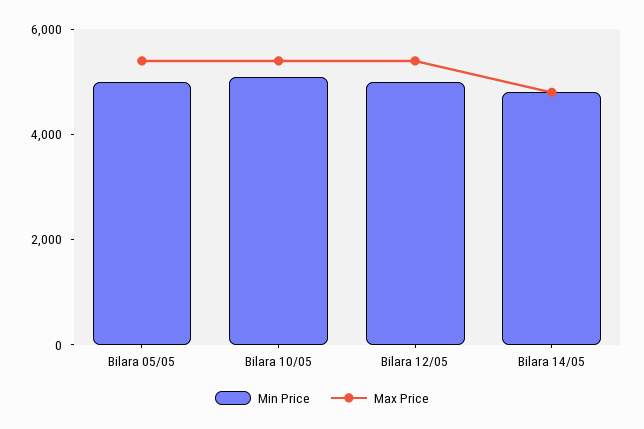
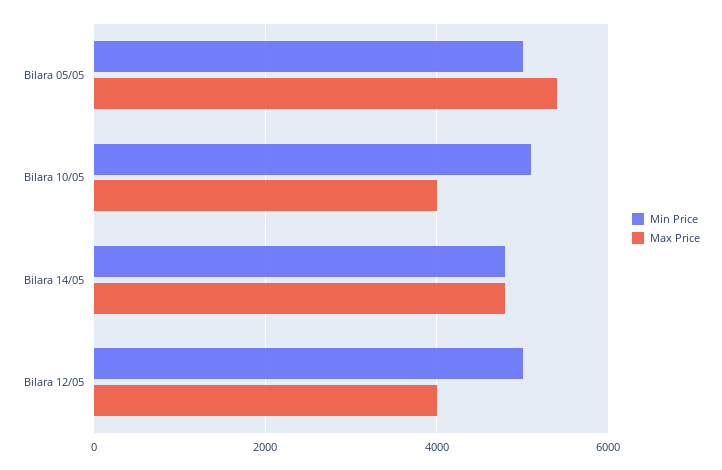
  {
    "Min Price": {
      "Bilara 05/05": 5000,
      "Bilara 10/05": 5200,
      "Bilara 12/05": 5000,
      "Bilara 14/05": 4800
    },
    "Max Price": {
      "Bilara 05/05": 5400,
-     "Bilara 10/05": 5500,
+     "Bilara 10/05": 4000,
-     "Bilara 12/05": 5500,
+     "Bilara 12/05": 4000,
      "Bilara 14/05": 4800
    }
  }

